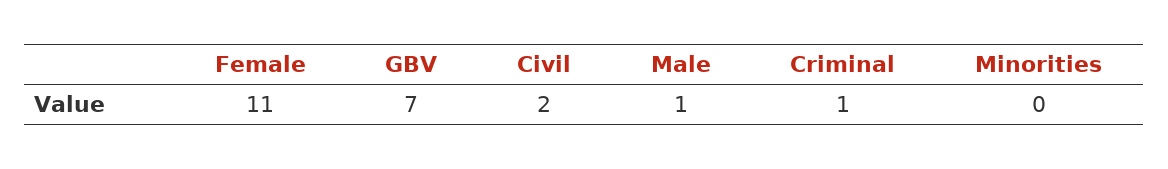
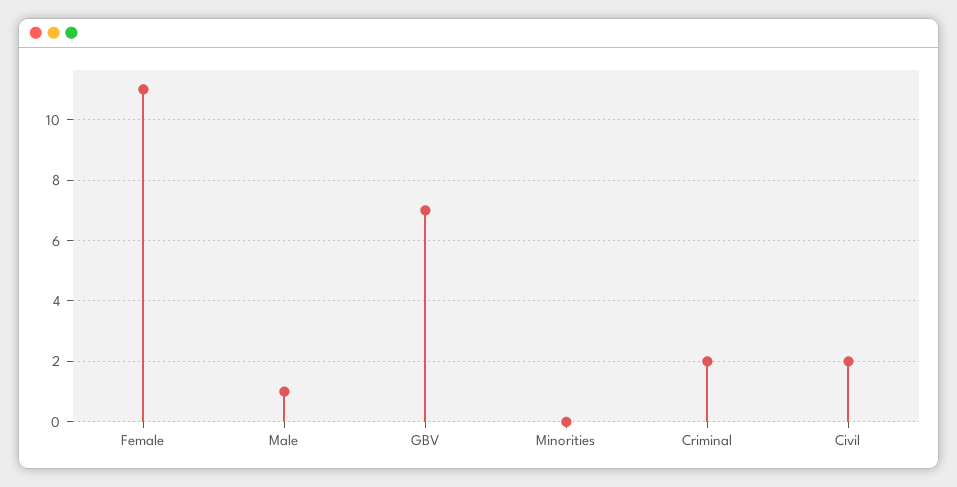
  {
    "Female": 11,
    "GBV": 7,
    "Civil": 2,
    "Male": 1,
-   "Criminal": 1,
+   "Criminal": 2,
    "Minorities": 0
  }

